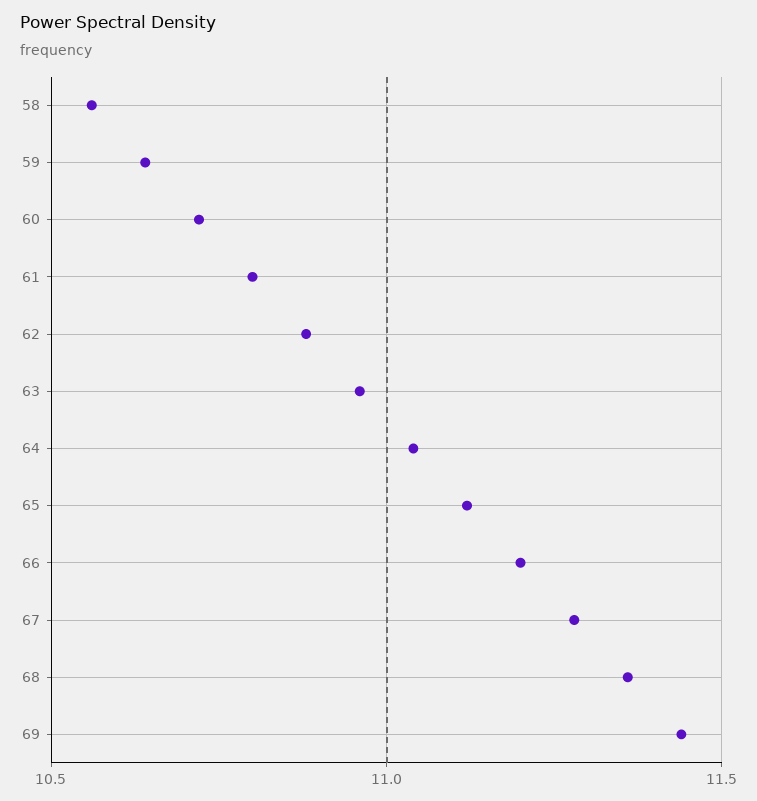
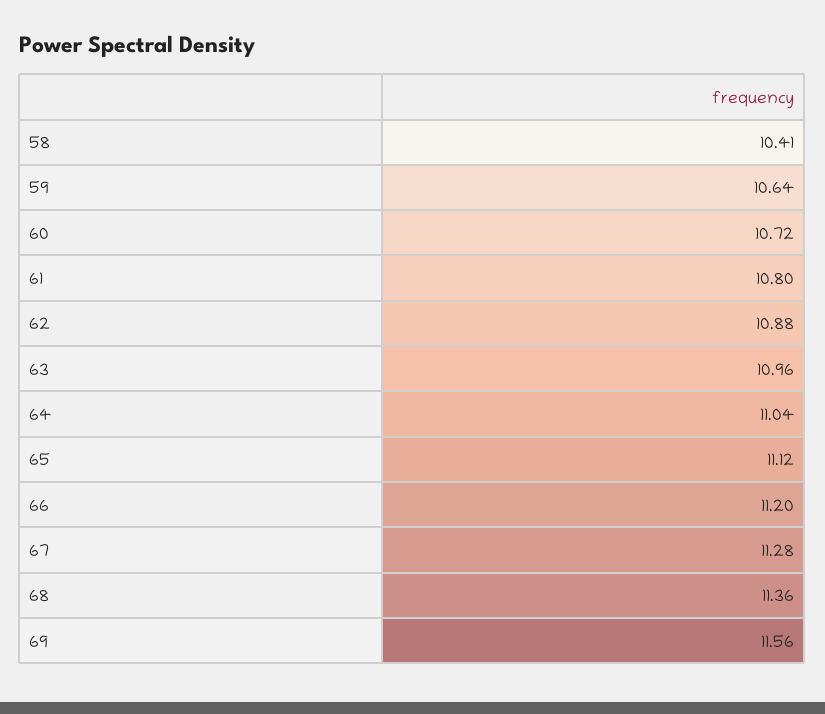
  {
-   "58": 10.55,
+   "58": 10.41,
    "59": 10.64,
    "60": 10.72,
    "61": 10.8,
    "62": 10.88,
    "63": 10.96,
    "64": 11.04,
    "65": 11.12,
    "66": 11.2,
    "67": 11.28,
    "68": 11.36,
-   "69": 11.45
+   "69": 11.56
  }

